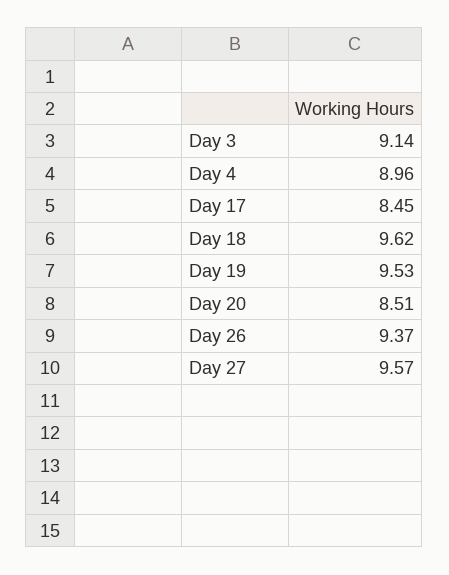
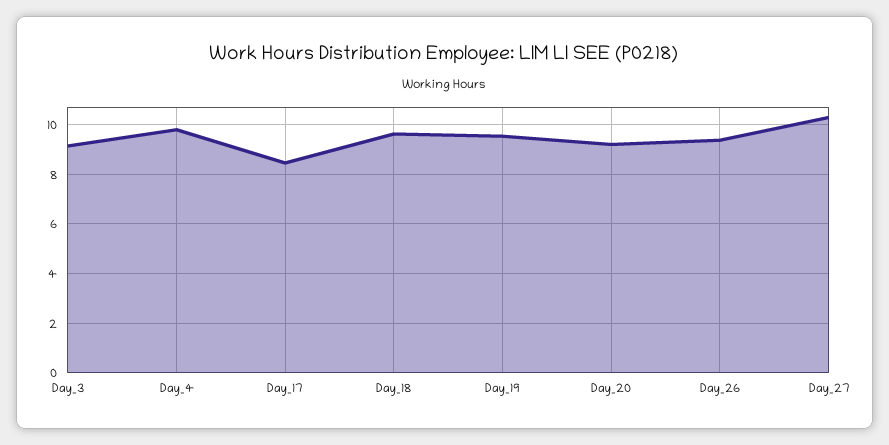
  {
    "Day 3": 9.14,
-   "Day 4": 8.96,
+   "Day 4": 9.75,
    "Day 17": 8.45,
    "Day 18": 9.62,
    "Day 19": 9.53,
-   "Day 20": 8.51,
+   "Day 20": 9.25,
    "Day 26": 9.37,
-   "Day 27": 9.57
+   "Day 27": 10.25
  }

